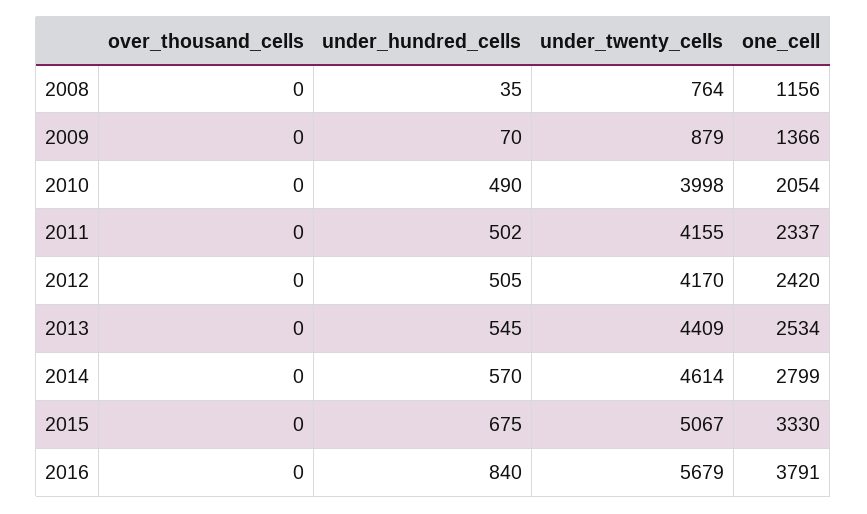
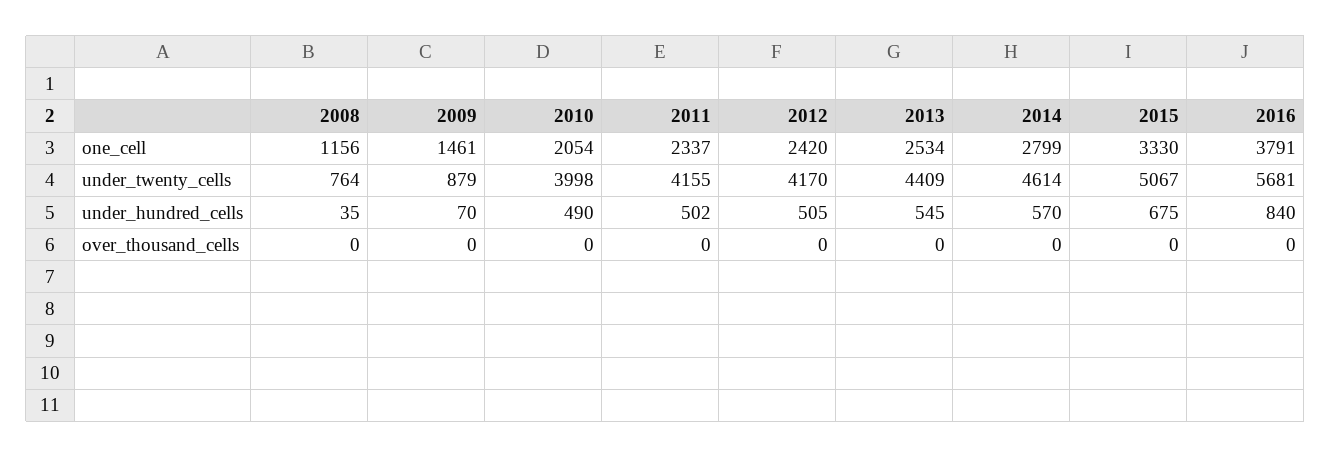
  {
    "over_thousand_cells": {
      "2008": 0,
      "2009": 0,
      "2010": 0,
      "2011": 0,
      "2012": 0,
      "2013": 0,
      "2014": 0,
      "2015": 0,
      "2016": 0
    },
    "under_hundred_cells": {
      "2008": 35,
      "2009": 70,
      "2010": 490,
      "2011": 502,
      "2012": 505,
      "2013": 545,
      "2014": 570,
      "2015": 675,
      "2016": 840
    },
    "under_twenty_cells": {
      "2008": 764,
      "2009": 879,
      "2010": 3998,
      "2011": 4155,
      "2012": 4170,
      "2013": 4409,
      "2014": 4614,
      "2015": 5067,
-     "2016": 5679
+     "2016": 5681
    },
    "one_cell": {
      "2008": 1156,
-     "2009": 1366,
+     "2009": 1461,
      "2010": 2054,
      "2011": 2337,
      "2012": 2420,
      "2013": 2534,
      "2014": 2799,
      "2015": 3330,
      "2016": 3791
    }
  }

